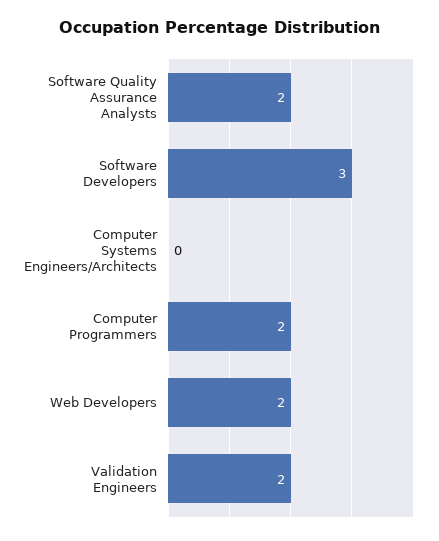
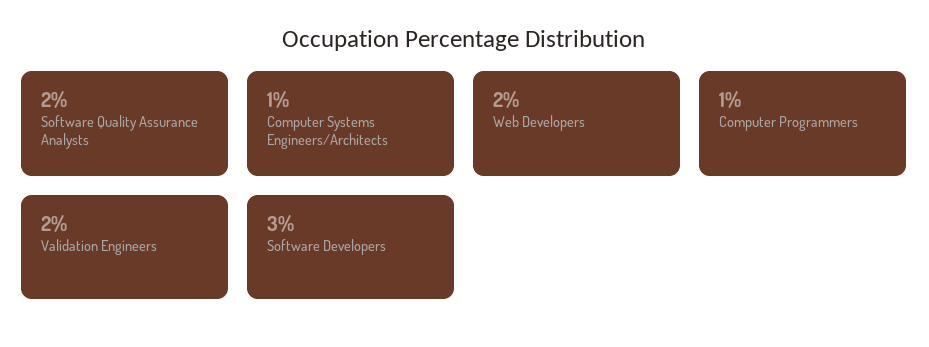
  {
    "Software Quality Assurance Analysts": 2,
    "Software Developers": 3,
-   "Computer Systems Engineers/Architects": 0,
+   "Computer Systems Engineers/Architects": 1,
-   "Computer Programmers": 2,
+   "Computer Programmers": 1,
    "Web Developers": 2,
    "Validation Engineers": 2
  }

